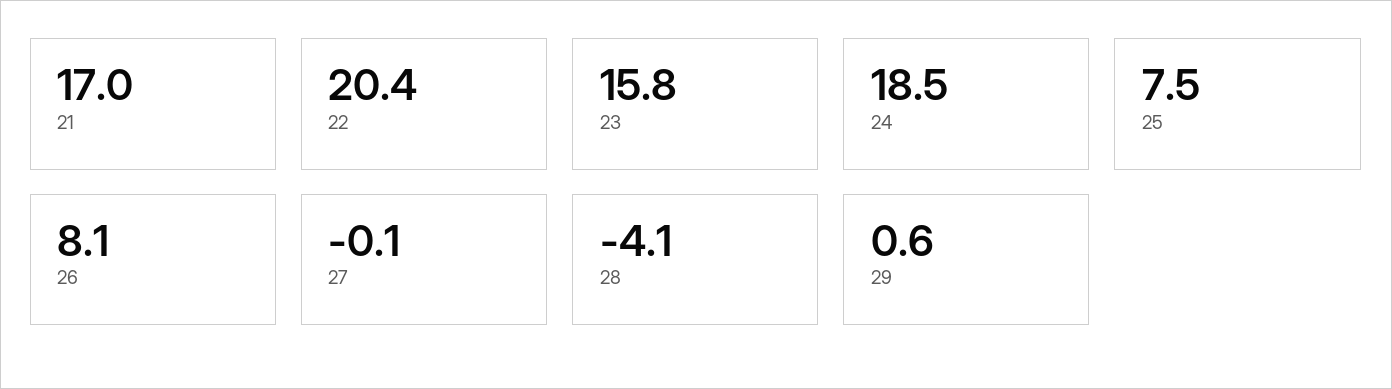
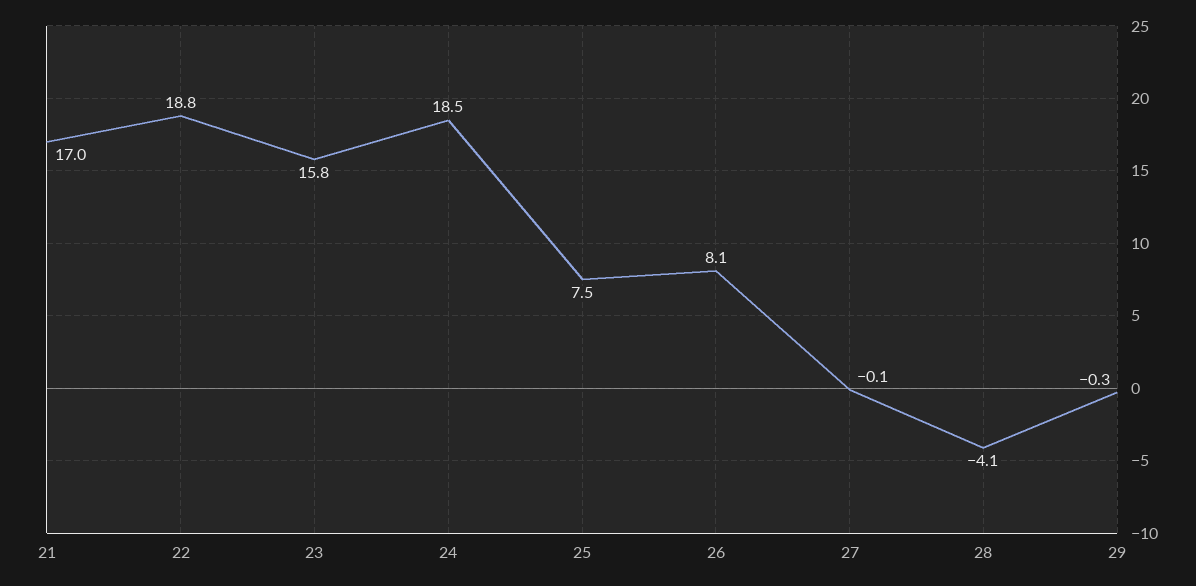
  {
    "21": 17,
-   "22": 20.4,
+   "22": 18.8,
    "23": 15.8,
    "24": 18.5,
    "25": 7.5,
    "26": 8.1,
    "27": -0.1,
    "28": -4.1,
-   "29": 0.6
+   "29": -0.3
  }

